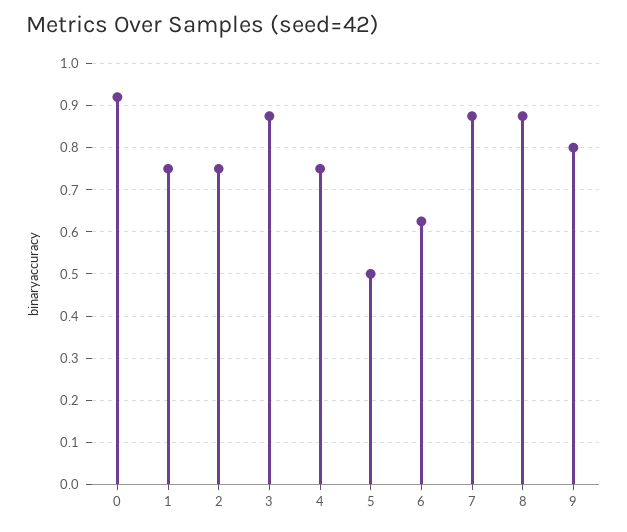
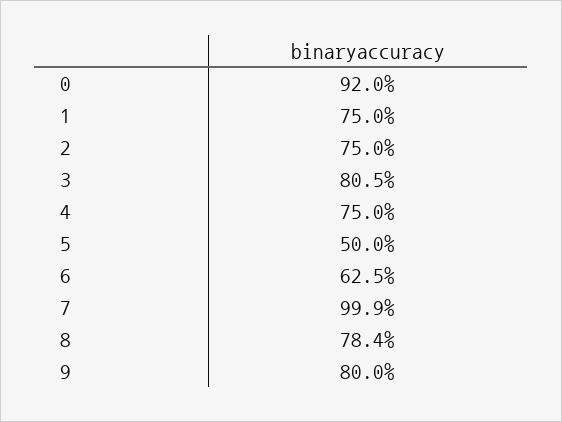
  {
    "0": 0.92,
    "1": 0.75,
    "2": 0.75,
-   "3": 0.88,
+   "3": 0.805,
    "4": 0.75,
    "5": 0.5,
    "6": 0.625,
-   "7": 0.88,
+   "7": 0.999,
-   "8": 0.88,
+   "8": 0.784,
    "9": 0.8
  }

